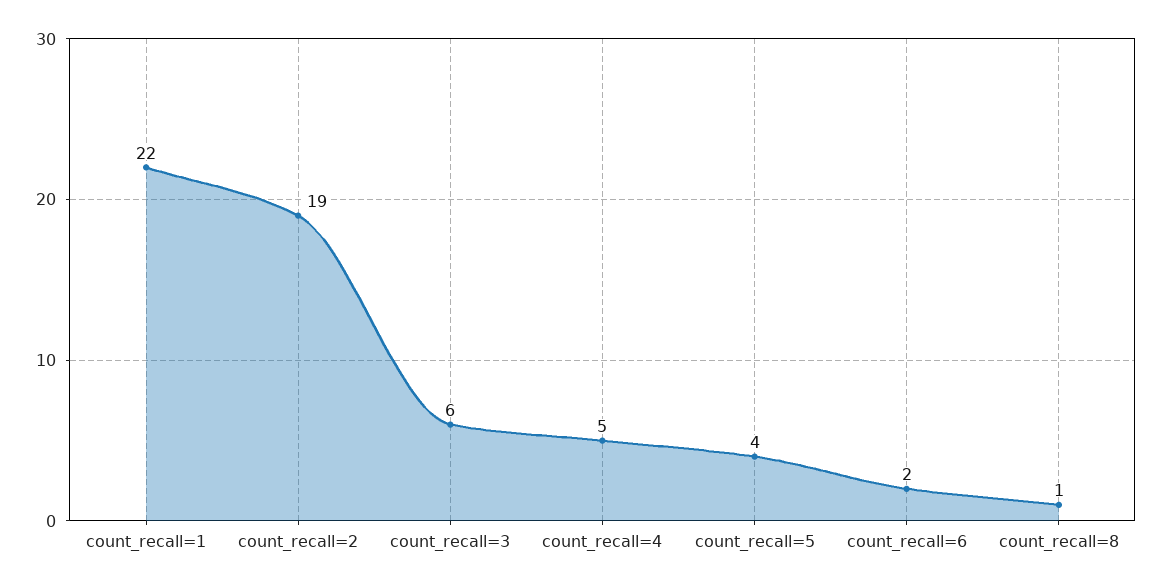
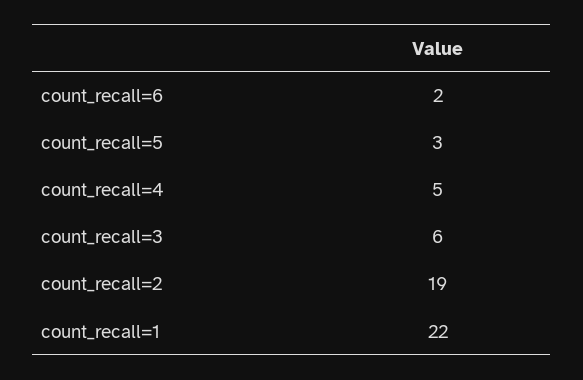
  {
    "count_recall=1": 22,
    "count_recall=2": 19,
    "count_recall=3": 6,
    "count_recall=4": 5,
-   "count_recall=5": 4,
+   "count_recall=5": 3,
-   "count_recall=6": 2,
+   "count_recall=6": 2
-   "count_recall=8": 1
  }

